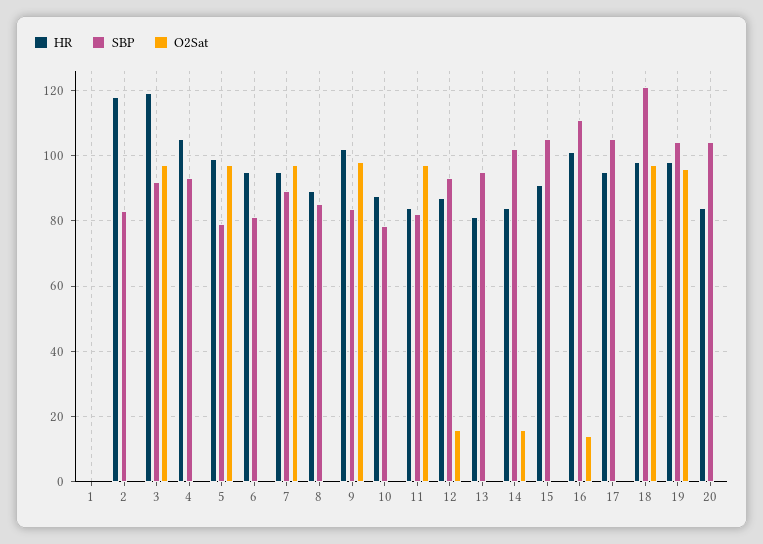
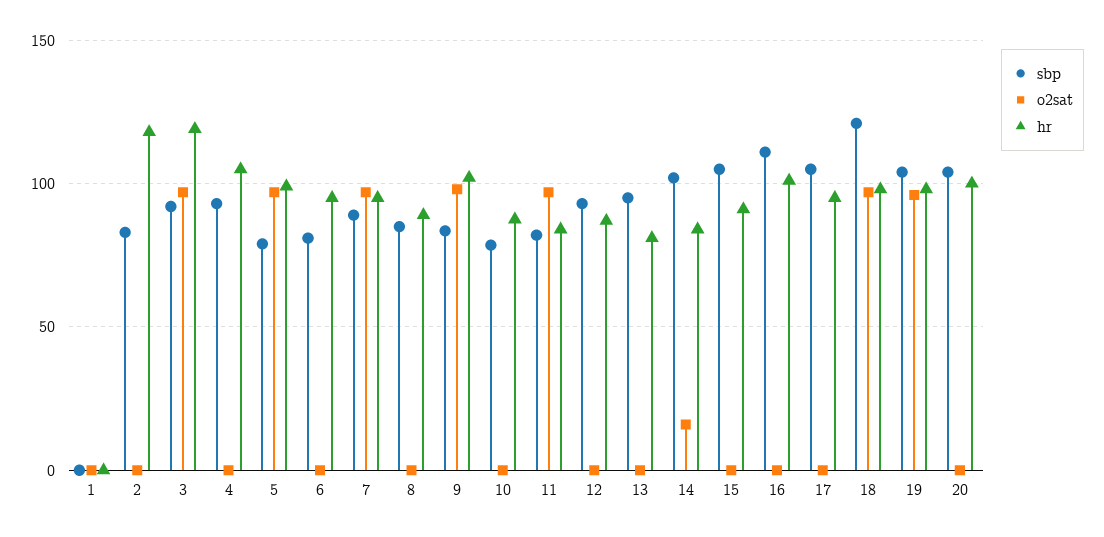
  {
    "HR": {
      "1": 0,
      "2": 118,
      "3": 120,
      "4": 106,
      "5": 100,
      "6": 96,
      "7": 96,
      "8": 90,
      "9": 102,
      "10": 88,
      "11": 84,
      "12": 88,
      "13": 82,
      "14": 84,
      "15": 92,
      "16": 102,
      "17": 96,
      "18": 98,
      "19": 98,
-     "20": 84
+     "20": 100
    },
    "SBP": {
      "1": 0,
      "2": 84,
      "3": 92,
      "4": 94,
      "5": 80,
      "6": 82,
      "7": 90,
      "8": 86,
      "9": 84,
      "10": 78,
      "11": 82,
      "12": 94,
      "13": 96,
      "14": 102,
      "15": 106,
      "16": 112,
      "17": 106,
      "18": 122,
      "19": 104,
      "20": 104
    },
    "O2Sat": {
      "1": 0,
      "2": 0,
      "3": 98,
      "4": 0,
      "5": 98,
      "6": 0,
      "7": 98,
      "8": 0,
      "9": 98,
      "10": 0,
      "11": 98,
-     "12": 16,
+     "12": 0,
      "13": 0,
      "14": 16,
      "15": 0,
-     "16": 14,
+     "16": 0,
      "17": 0,
      "18": 98,
      "19": 96,
      "20": 0
    }
  }

